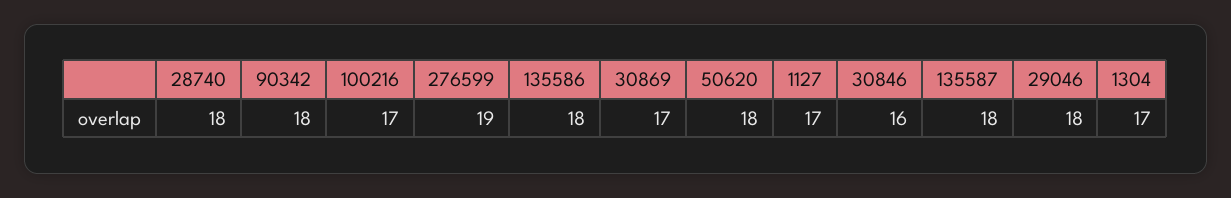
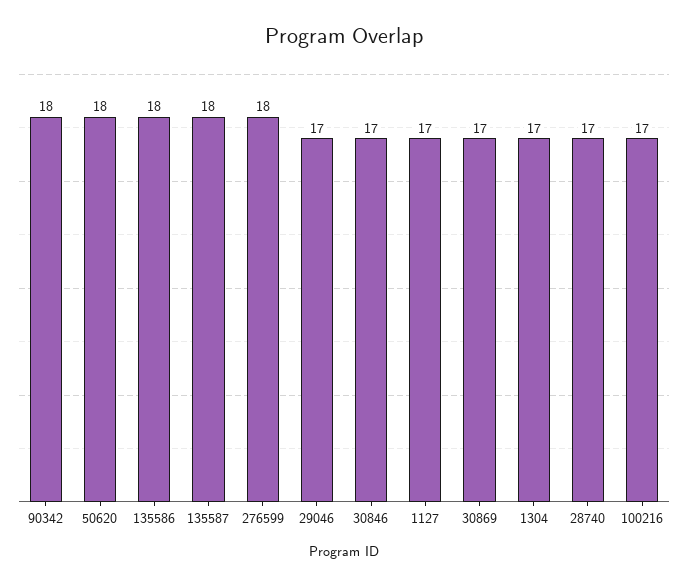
  {
-   "28740": 18,
+   "28740": 17,
    "90342": 18,
    "100216": 17,
-   "276599": 19,
+   "276599": 18,
    "135586": 18,
    "30869": 17,
    "50620": 18,
    "1127": 17,
-   "30846": 16,
+   "30846": 17,
    "135587": 18,
-   "29046": 18,
+   "29046": 17,
    "1304": 17
  }

